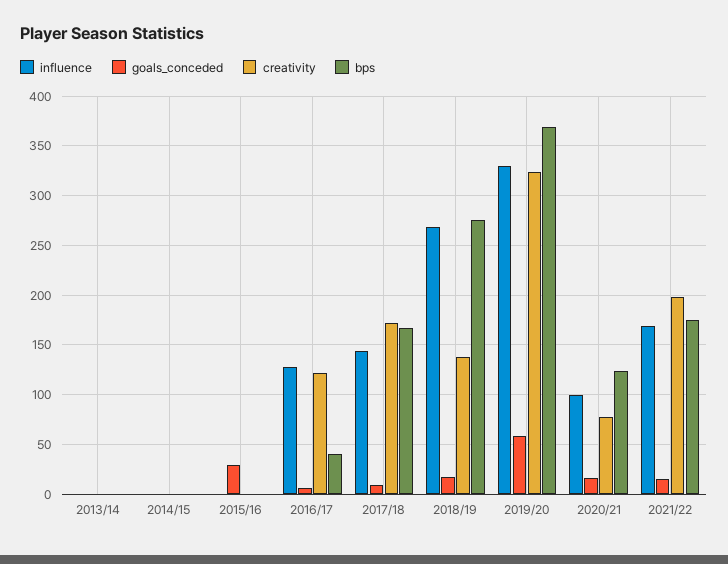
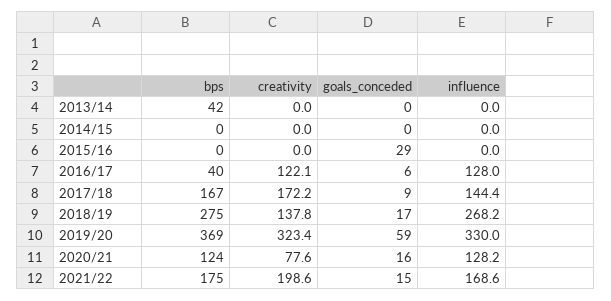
  {
    "influence": {
      "2013/14": 0,
      "2014/15": 0,
      "2015/16": 0,
      "2016/17": 128,
      "2017/18": 144.4,
      "2018/19": 268.2,
      "2019/20": 330,
-     "2020/21": 100,
+     "2020/21": 128.2,
      "2021/22": 168.6
    },
    "goals_conceded": {
      "2013/14": 0,
      "2014/15": 0,
      "2015/16": 29,
      "2016/17": 6,
      "2017/18": 9,
      "2018/19": 17,
      "2019/20": 59,
      "2020/21": 16,
      "2021/22": 15
    },
    "creativity": {
      "2013/14": 0,
      "2014/15": 0,
      "2015/16": 0,
      "2016/17": 122.1,
      "2017/18": 172.2,
      "2018/19": 137.8,
      "2019/20": 323.4,
      "2020/21": 77.6,
      "2021/22": 198.6
    },
    "bps": {
-     "2013/14": 0,
+     "2013/14": 42,
      "2014/15": 0,
      "2015/16": 0,
      "2016/17": 40,
      "2017/18": 167,
      "2018/19": 275,
      "2019/20": 369,
      "2020/21": 124,
      "2021/22": 175
    }
  }

